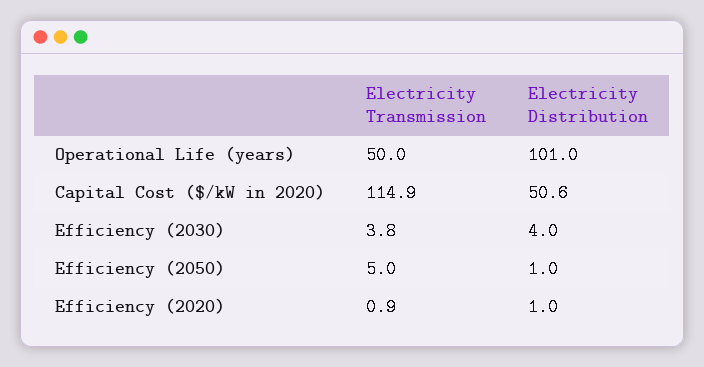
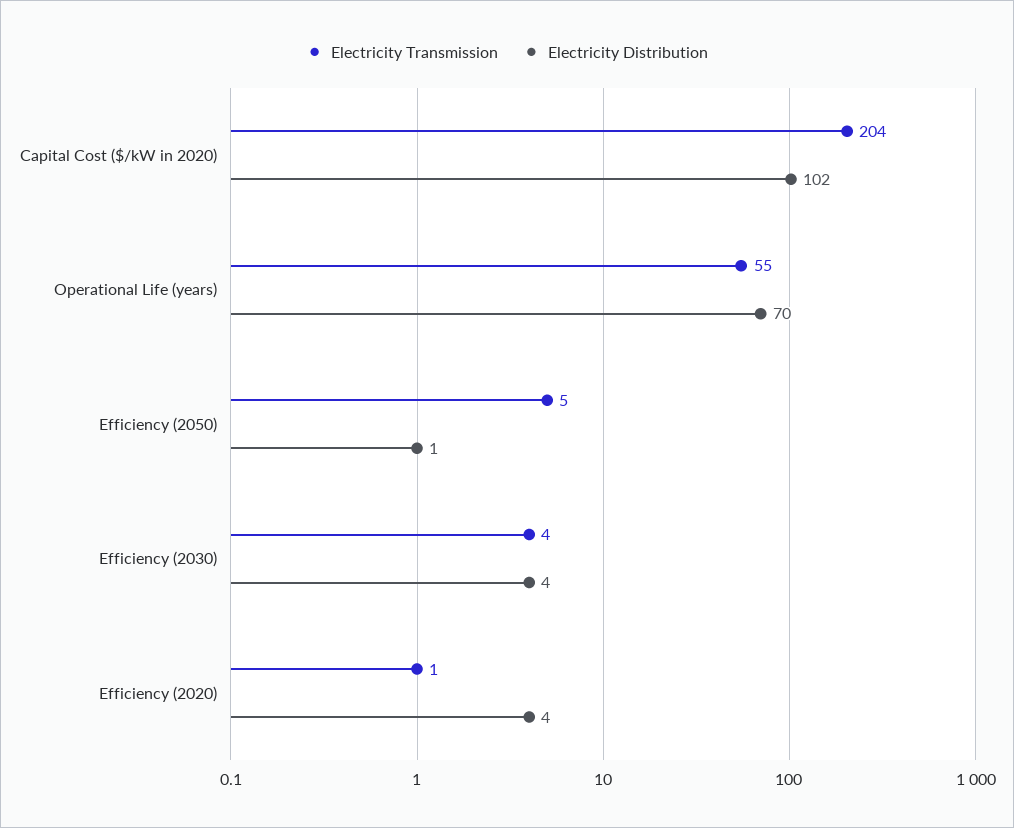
  {
    "Electricity Transmission": {
-     "Operational Life (years)": 50,
+     "Operational Life (years)": 55,
-     "Capital Cost ($/kW in 2020)": 114.9,
+     "Capital Cost ($/kW in 2020)": 204,
      "Efficiency (2030)": 3.8,
      "Efficiency (2050)": 5,
      "Efficiency (2020)": 0.9
    },
    "Electricity Distribution": {
-     "Operational Life (years)": 101,
+     "Operational Life (years)": 70,
-     "Capital Cost ($/kW in 2020)": 50.6,
+     "Capital Cost ($/kW in 2020)": 102,
      "Efficiency (2030)": 4,
      "Efficiency (2050)": 1,
-     "Efficiency (2020)": 1
+     "Efficiency (2020)": 4
    }
  }

